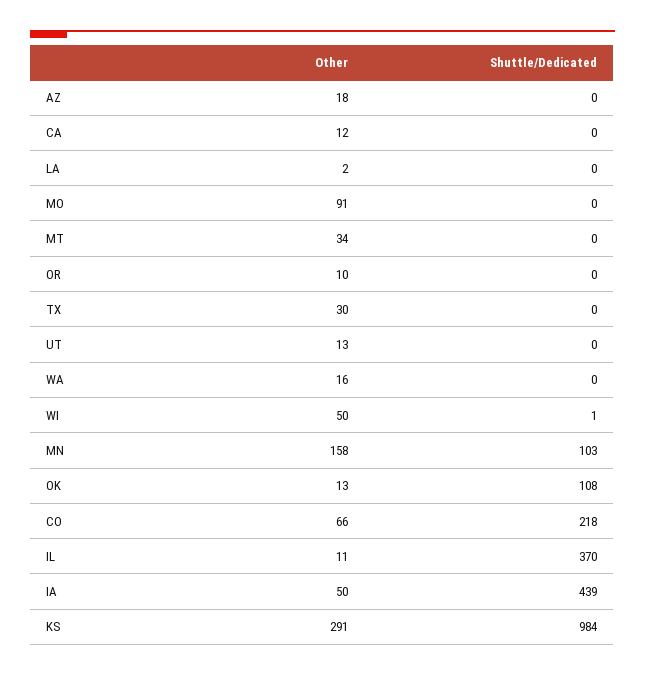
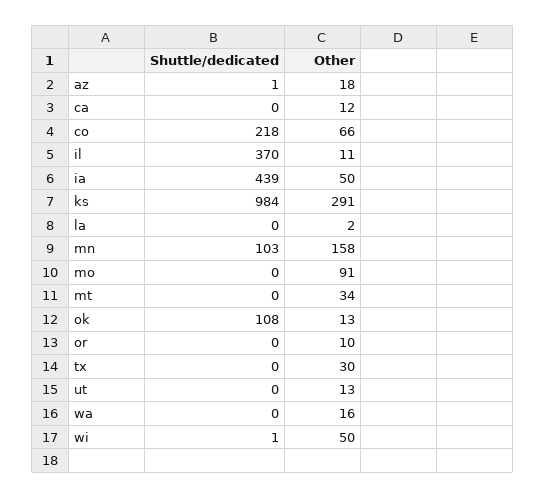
  {
    "Other": {
      "AZ": 18,
      "CA": 12,
      "LA": 2,
      "MO": 91,
      "MT": 34,
      "OR": 10,
      "TX": 30,
      "UT": 13,
      "WA": 16,
      "WI": 50,
      "MN": 158,
      "OK": 13,
      "CO": 66,
      "IL": 11,
      "IA": 50,
      "KS": 291
    },
    "Shuttle/Dedicated": {
-     "AZ": 0,
+     "AZ": 1,
      "CA": 0,
      "LA": 0,
      "MO": 0,
      "MT": 0,
      "OR": 0,
      "TX": 0,
      "UT": 0,
      "WA": 0,
      "WI": 1,
      "MN": 103,
      "OK": 108,
      "CO": 218,
      "IL": 370,
      "IA": 439,
      "KS": 984
    }
  }

